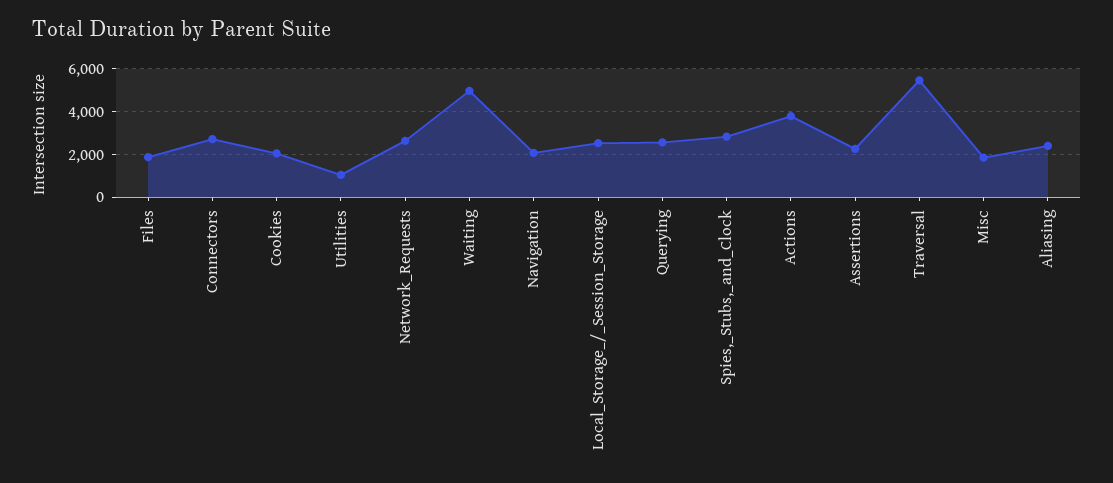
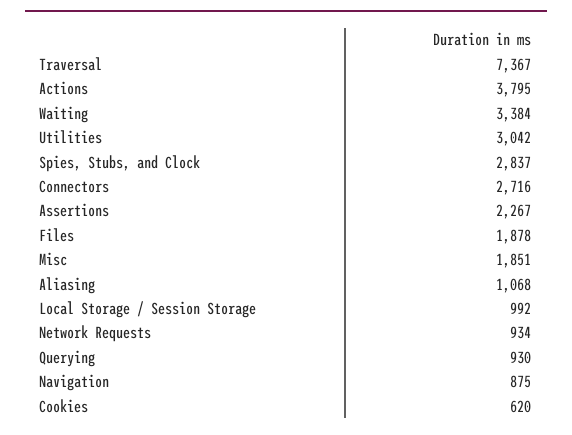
  {
    "Files": 1878,
    "Connectors": 2716,
-   "Cookies": 2000,
+   "Cookies": 620,
-   "Utilities": 1000,
+   "Utilities": 3042,
-   "Network_Requests": 2500,
+   "Network_Requests": 934,
-   "Waiting": 5000,
+   "Waiting": 3384,
-   "Navigation": 2000,
+   "Navigation": 875,
-   "Local_Storage_/_Session_Storage": 2500,
+   "Local_Storage_/_Session_Storage": 992,
-   "Querying": 2500,
+   "Querying": 930,
    "Spies,_Stubs,_and_Clock": 2837,
    "Actions": 3795,
    "Assertions": 2267,
-   "Traversal": 5500,
+   "Traversal": 7367,
    "Misc": 1851,
-   "Aliasing": 2500
+   "Aliasing": 1068
  }

